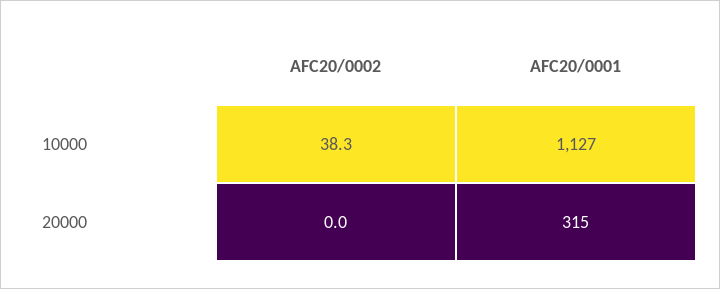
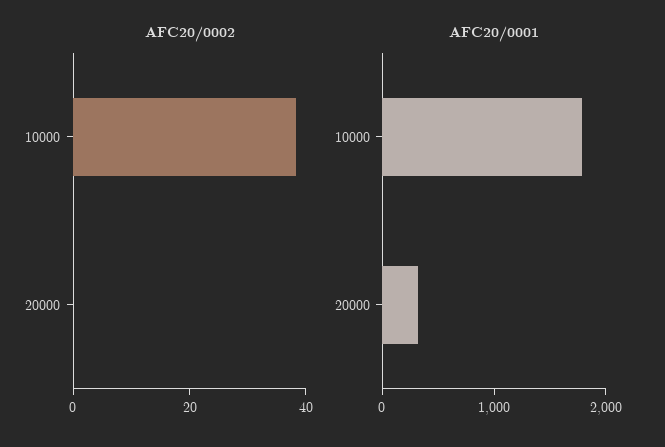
  {
    "AFC20/0002": {
      "10000": 38.3,
      "20000": 0
    },
    "AFC20/0001": {
-     "10000": 1127,
+     "10000": 1800,
      "20000": 315
    }
  }

